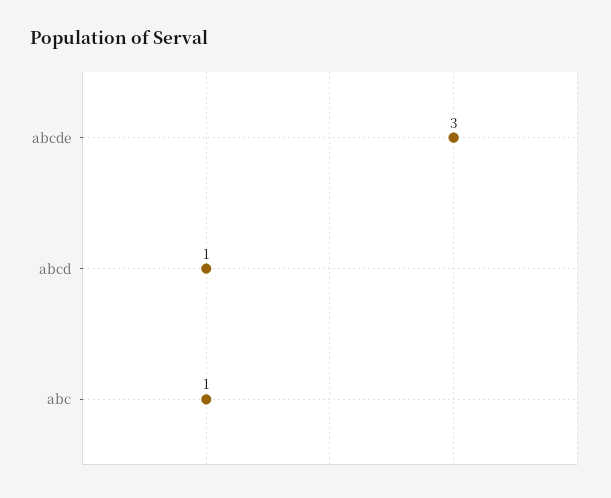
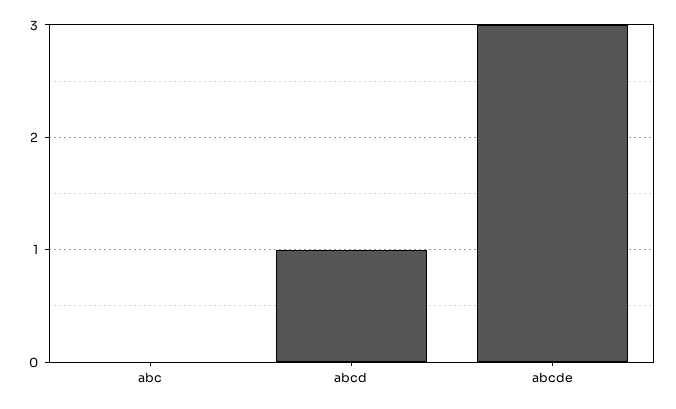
  {
    "abcde": 3,
    "abcd": 1,
-   "abc": 1
+   "abc": 0
  }

